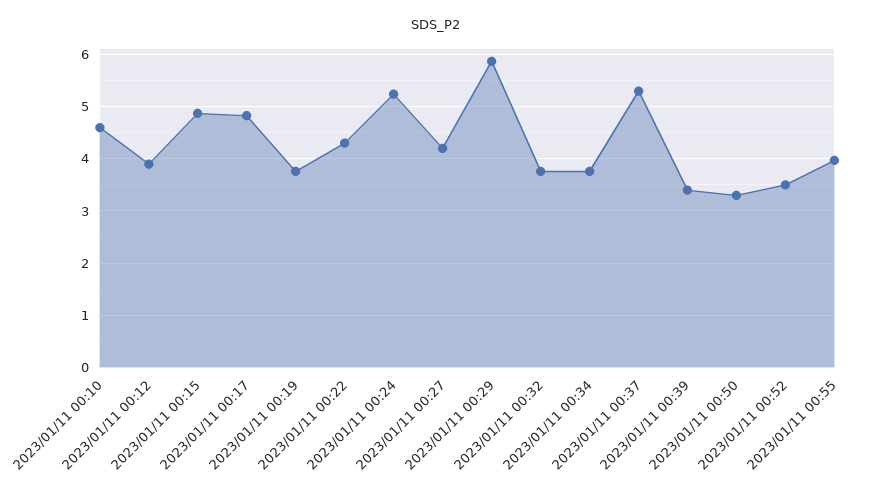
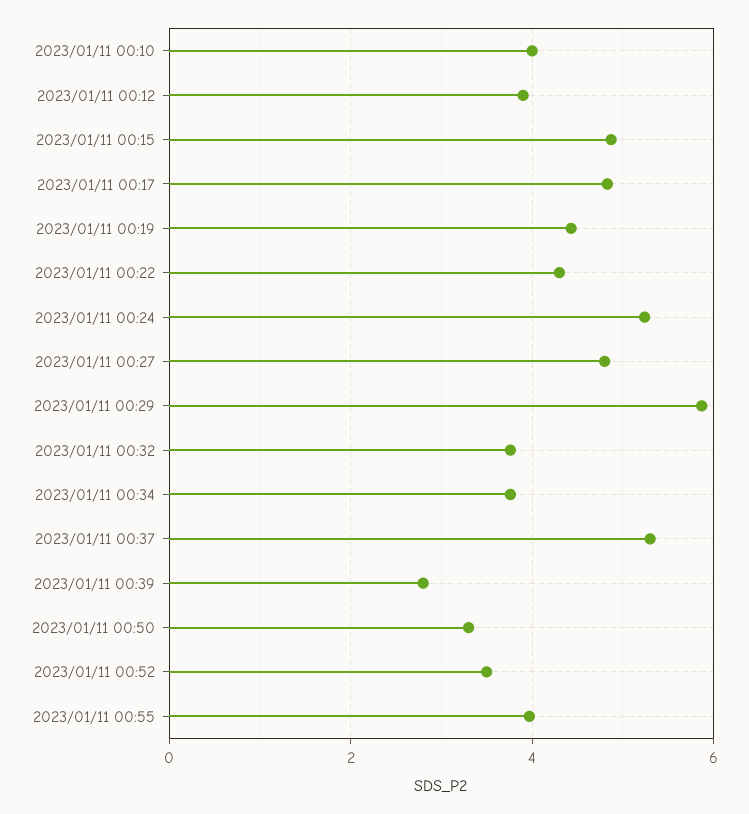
  {
-   "2023/01/11 00:10": 4.6,
+   "2023/01/11 00:10": 4,
    "2023/01/11 00:12": 4,
    "2023/01/11 00:15": 4.8,
    "2023/01/11 00:17": 4.8,
-   "2023/01/11 00:19": 3.8,
+   "2023/01/11 00:19": 4.4,
    "2023/01/11 00:22": 4.4,
    "2023/01/11 00:24": 5.2,
-   "2023/01/11 00:27": 4.2,
+   "2023/01/11 00:27": 4.8,
    "2023/01/11 00:29": 5.8,
    "2023/01/11 00:32": 3.8,
    "2023/01/11 00:34": 3.8,
    "2023/01/11 00:37": 5.4,
-   "2023/01/11 00:39": 3.4,
+   "2023/01/11 00:39": 2.8,
    "2023/01/11 00:50": 3.4,
    "2023/01/11 00:52": 3.6,
    "2023/01/11 00:55": 4
  }

